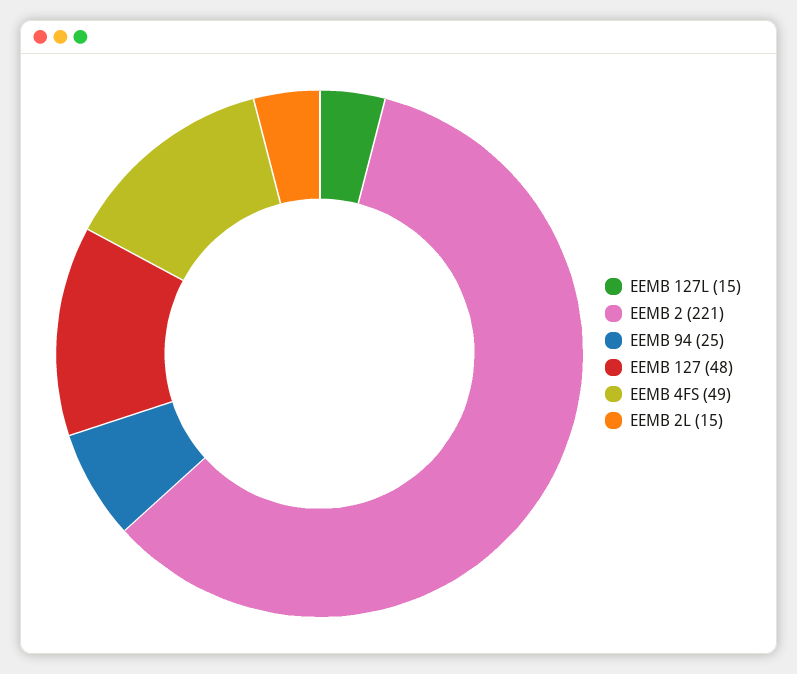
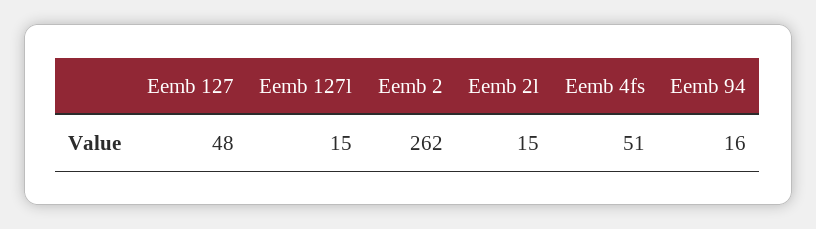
  {
    "EEMB 127L": 15,
-   "EEMB 2": 221,
+   "EEMB 2": 262,
-   "EEMB 94": 25,
+   "EEMB 94": 16,
    "EEMB 127": 48,
-   "EEMB 4FS": 49,
+   "EEMB 4FS": 51,
    "EEMB 2L": 15
  }

